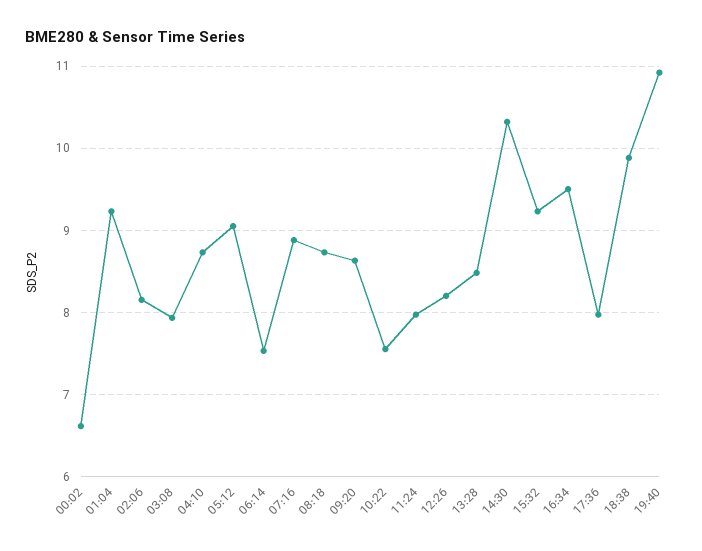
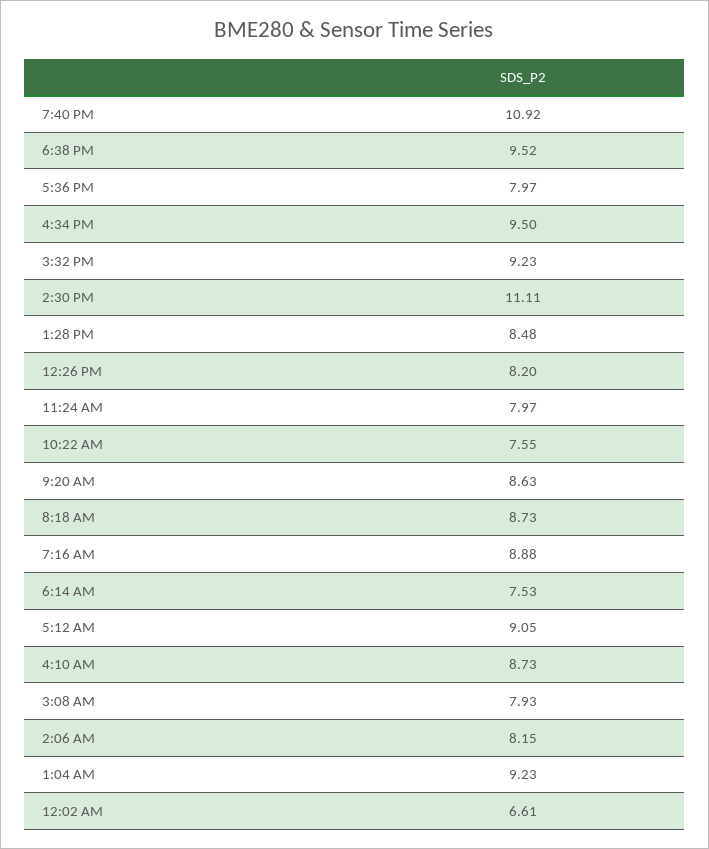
  {
    "00:02": 6.61,
    "01:04": 9.23,
    "02:06": 8.15,
    "03:08": 7.93,
    "04:10": 8.73,
    "05:12": 9.05,
    "06:14": 7.53,
    "07:16": 8.88,
    "08:18": 8.73,
    "09:20": 8.63,
    "10:22": 7.55,
    "11:24": 7.97,
    "12:26": 8.2,
    "13:28": 8.48,
-   "14:30": 10.3,
+   "14:30": 11.11,
    "15:32": 9.23,
    "16:34": 9.5,
    "17:36": 7.97,
-   "18:38": 9.9,
+   "18:38": 9.52,
    "19:40": 10.92
  }

